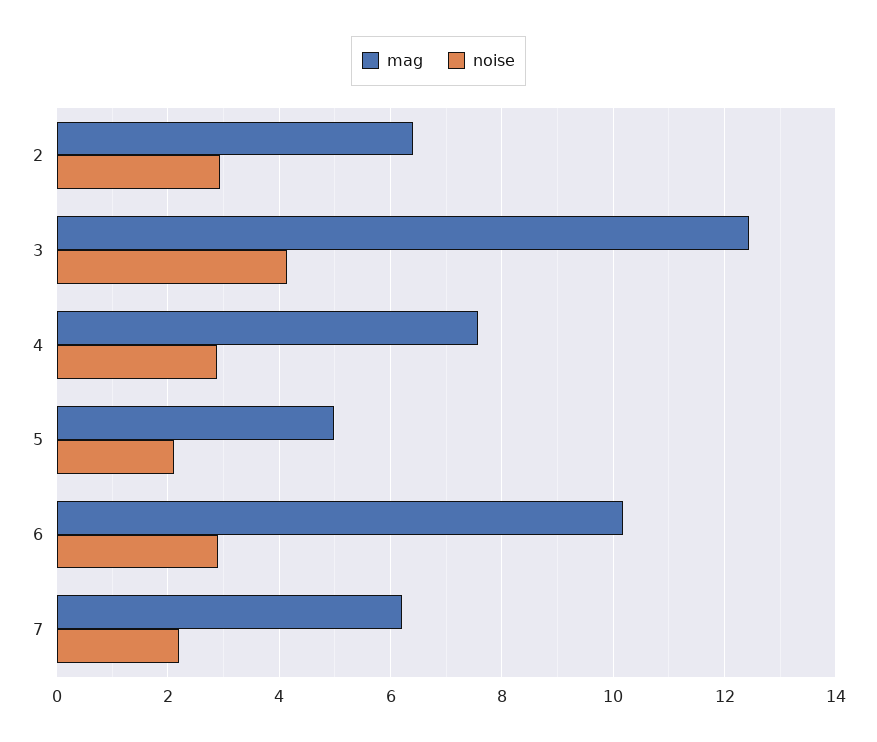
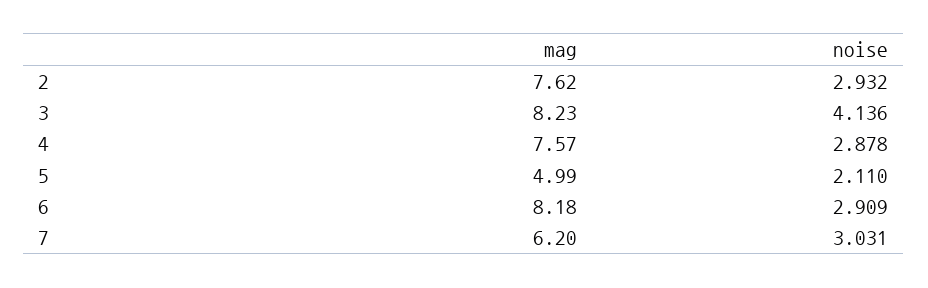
  {
    "mag": {
-     "2": 6.4,
+     "2": 7.62,
-     "3": 12.4,
+     "3": 8.23,
      "4": 7.57,
      "5": 4.99,
-     "6": 10.2,
+     "6": 8.18,
      "7": 6.2
    },
    "noise": {
      "2": 2.932,
      "3": 4.136,
      "4": 2.878,
      "5": 2.11,
      "6": 2.909,
-     "7": 2.2
+     "7": 3.031
    }
  }

